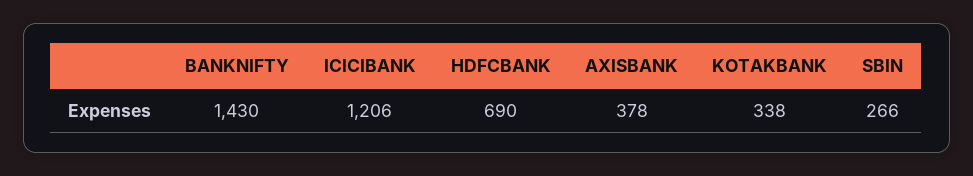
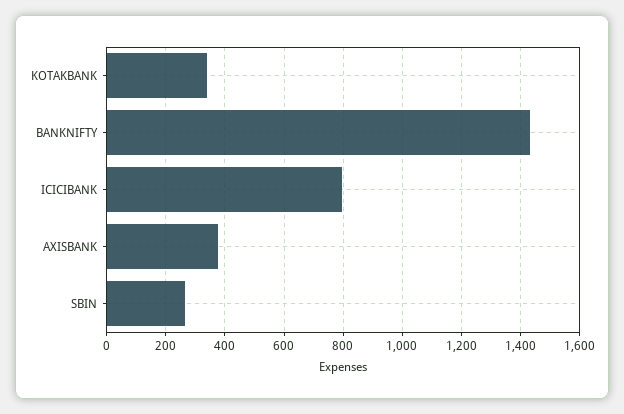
  {
    "BANKNIFTY": 1430,
-   "ICICIBANK": 1206,
+   "ICICIBANK": 800,
-   "HDFCBANK": 690,
    "AXISBANK": 378,
    "KOTAKBANK": 338,
    "SBIN": 266
  }

